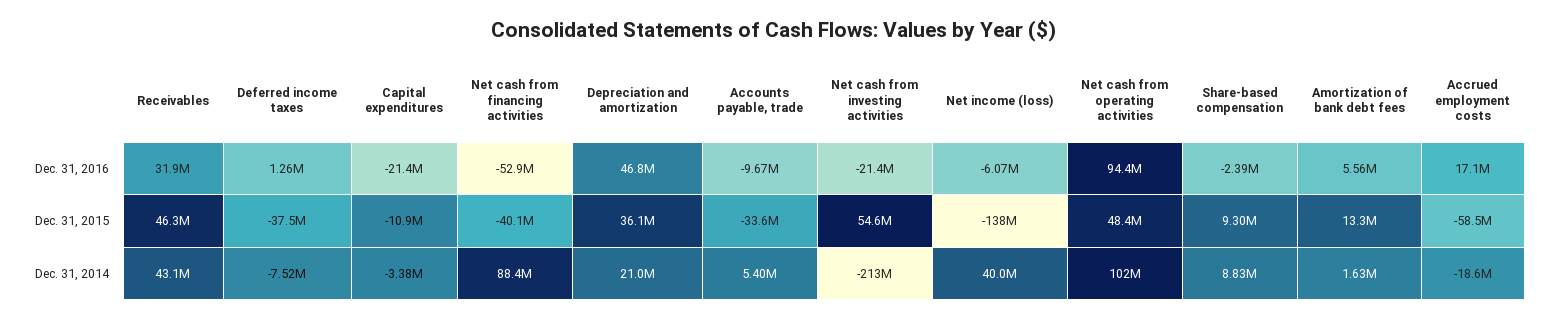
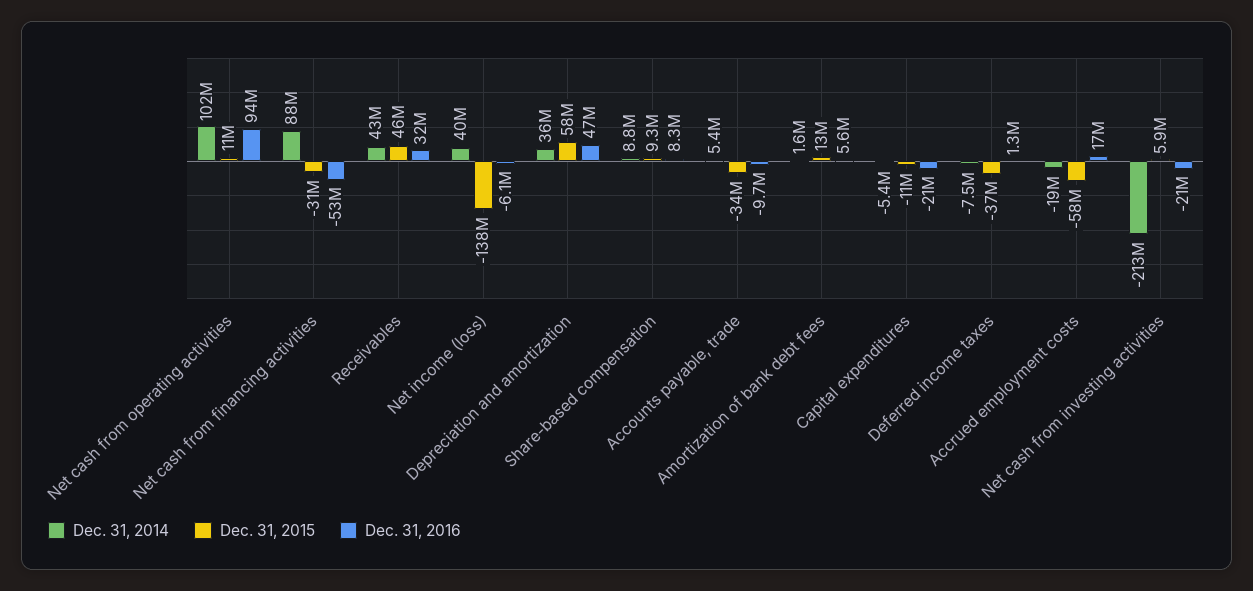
  {
    "Dec. 31, 2016": {
      "Receivables": 31900000,
      "Deferred income taxes": 1260000,
      "Capital expenditures": -21400000,
      "Net cash from financing activities": -52900000,
      "Depreciation and amortization": 46800000,
      "Accounts payable, trade": -9670000,
      "Net cash from investing activities": -21400000,
      "Net income (loss)": -6070000,
      "Net cash from operating activities": 94400000,
-     "Share-based compensation": -2390000,
+     "Share-based compensation": 8300000,
      "Amortization of bank debt fees": 5560000,
      "Accrued employment costs": 17100000
    },
    "Dec. 31, 2015": {
      "Receivables": 46300000,
      "Deferred income taxes": -37500000,
      "Capital expenditures": -10900000,
-     "Net cash from financing activities": -40100000,
+     "Net cash from financing activities": -31000000,
-     "Depreciation and amortization": 36100000,
+     "Depreciation and amortization": 58000000,
      "Accounts payable, trade": -33600000,
-     "Net cash from investing activities": 54600000,
+     "Net cash from investing activities": 5900000,
      "Net income (loss)": -138000000,
-     "Net cash from operating activities": 48400000,
+     "Net cash from operating activities": 11000000,
      "Share-based compensation": 9300000,
      "Amortization of bank debt fees": 13300000,
      "Accrued employment costs": -58500000
    },
    "Dec. 31, 2014": {
      "Receivables": 43100000,
      "Deferred income taxes": -7520000,
-     "Capital expenditures": -3380000,
+     "Capital expenditures": -5400000,
      "Net cash from financing activities": 88400000,
-     "Depreciation and amortization": 21000000,
+     "Depreciation and amortization": 36000000,
      "Accounts payable, trade": 5400000,
      "Net cash from investing activities": -213000000,
      "Net income (loss)": 40000000,
      "Net cash from operating activities": 102000000,
      "Share-based compensation": 8830000,
      "Amortization of bank debt fees": 1630000,
      "Accrued employment costs": -18600000
    }
  }

